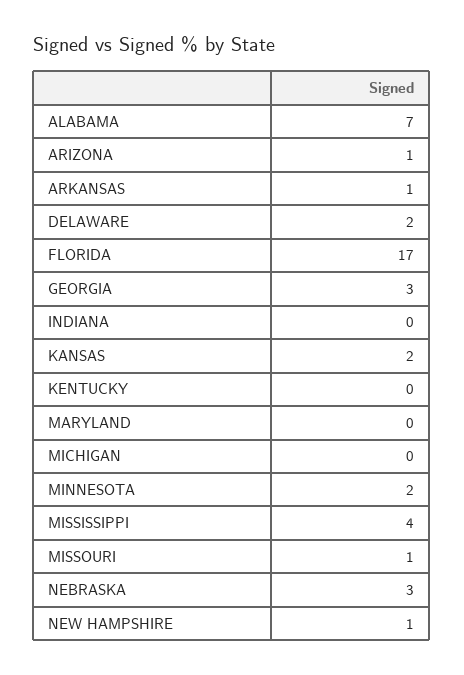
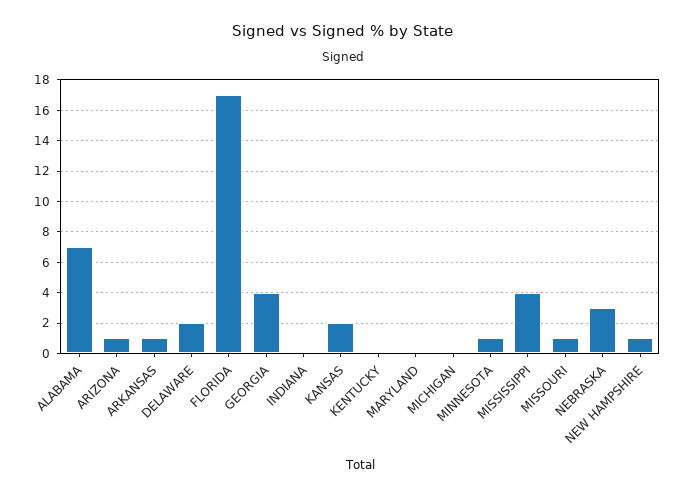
  {
    "ALABAMA": 7,
    "ARIZONA": 1,
    "ARKANSAS": 1,
    "DELAWARE": 2,
    "FLORIDA": 17,
-   "GEORGIA": 3,
+   "GEORGIA": 4,
    "INDIANA": 0,
    "KANSAS": 2,
    "KENTUCKY": 0,
    "MARYLAND": 0,
    "MICHIGAN": 0,
-   "MINNESOTA": 2,
+   "MINNESOTA": 1,
    "MISSISSIPPI": 4,
    "MISSOURI": 1,
    "NEBRASKA": 3,
    "NEW HAMPSHIRE": 1
  }

